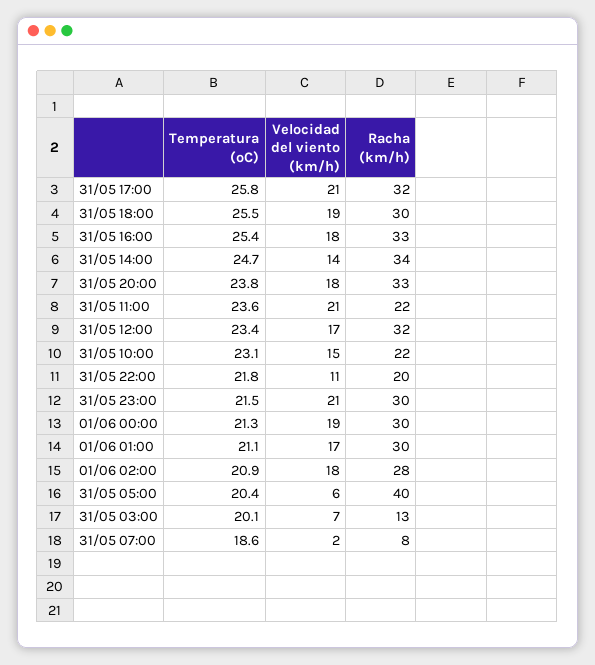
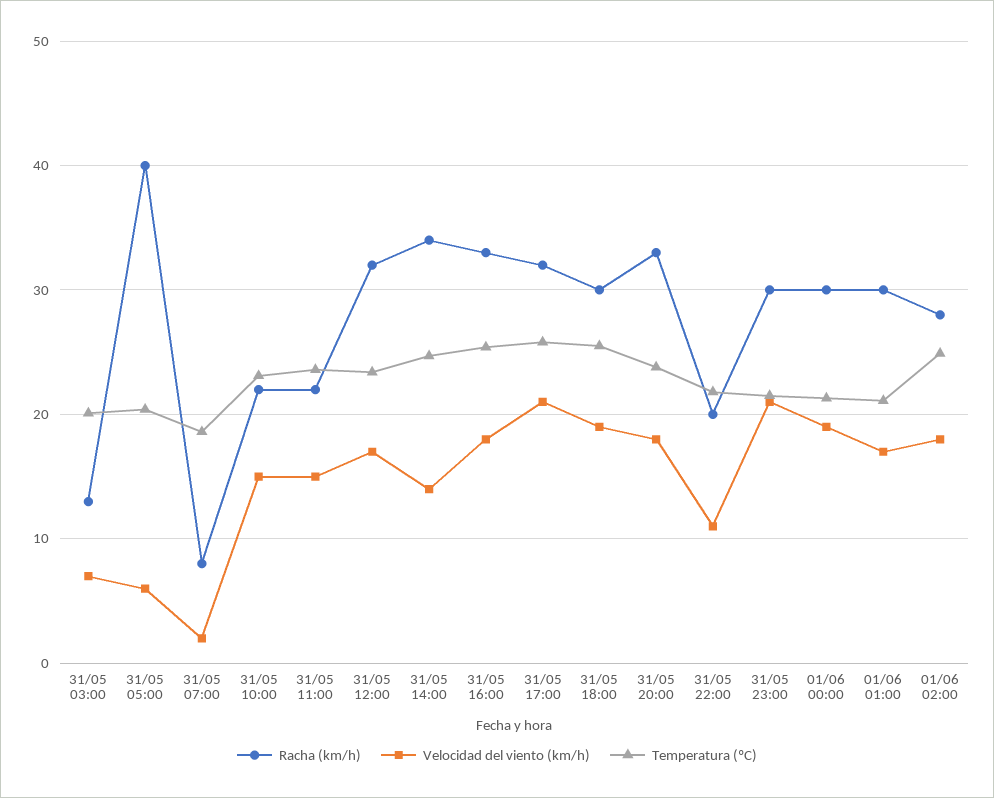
  {
    "Temperatura (ºC)": {
      "31/05 17:00": 25.8,
      "31/05 18:00": 25.5,
      "31/05 16:00": 25.4,
      "31/05 14:00": 24.7,
      "31/05 20:00": 23.8,
      "31/05 11:00": 23.6,
      "31/05 12:00": 23.4,
      "31/05 10:00": 23.1,
      "31/05 22:00": 21.8,
      "31/05 23:00": 21.5,
      "01/06 00:00": 21.3,
      "01/06 01:00": 21.1,
-     "01/06 02:00": 20.9,
+     "01/06 02:00": 25,
      "31/05 05:00": 20.4,
      "31/05 03:00": 20.1,
      "31/05 07:00": 18.6
    },
    "Velocidad del viento (km/h)": {
      "31/05 17:00": 21,
      "31/05 18:00": 19,
      "31/05 16:00": 18,
      "31/05 14:00": 14,
      "31/05 20:00": 18,
-     "31/05 11:00": 21,
+     "31/05 11:00": 15,
      "31/05 12:00": 17,
      "31/05 10:00": 15,
      "31/05 22:00": 11,
      "31/05 23:00": 21,
      "01/06 00:00": 19,
      "01/06 01:00": 17,
      "01/06 02:00": 18,
      "31/05 05:00": 6,
      "31/05 03:00": 7,
      "31/05 07:00": 2
    },
    "Racha (km/h)": {
      "31/05 17:00": 32,
      "31/05 18:00": 30,
      "31/05 16:00": 33,
      "31/05 14:00": 34,
      "31/05 20:00": 33,
      "31/05 11:00": 22,
      "31/05 12:00": 32,
      "31/05 10:00": 22,
      "31/05 22:00": 20,
      "31/05 23:00": 30,
      "01/06 00:00": 30,
      "01/06 01:00": 30,
      "01/06 02:00": 28,
      "31/05 05:00": 40,
      "31/05 03:00": 13,
      "31/05 07:00": 8
    }
  }

